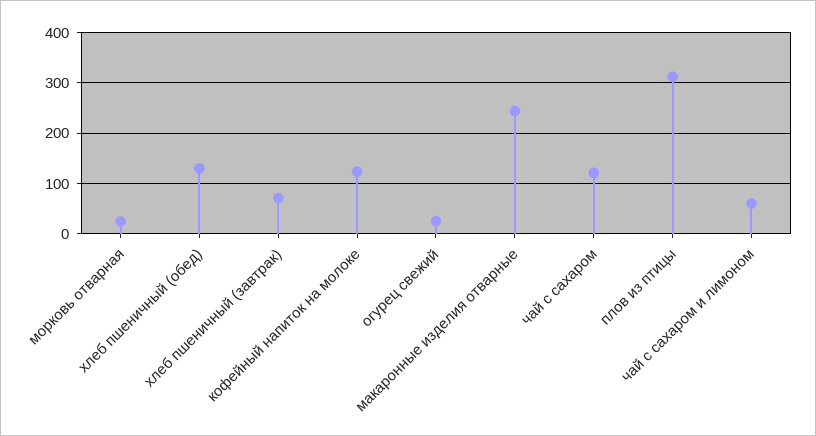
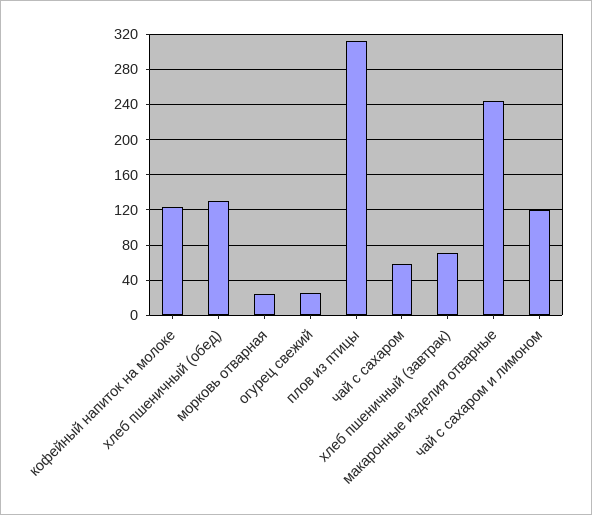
  {
    "морковь отварная": 20,
    "хлеб пшеничный (обед)": 130,
    "хлеб пшеничный (завтрак)": 70,
    "кофейный напиток на молоке": 120,
    "огурец свежий": 30,
    "макаронные изделия отварные": 240,
-   "чай с сахаром": 120,
+   "чай с сахаром": 60,
    "плов из птицы": 310,
-   "чай с сахаром и лимоном": 60
+   "чай с сахаром и лимоном": 120
  }

